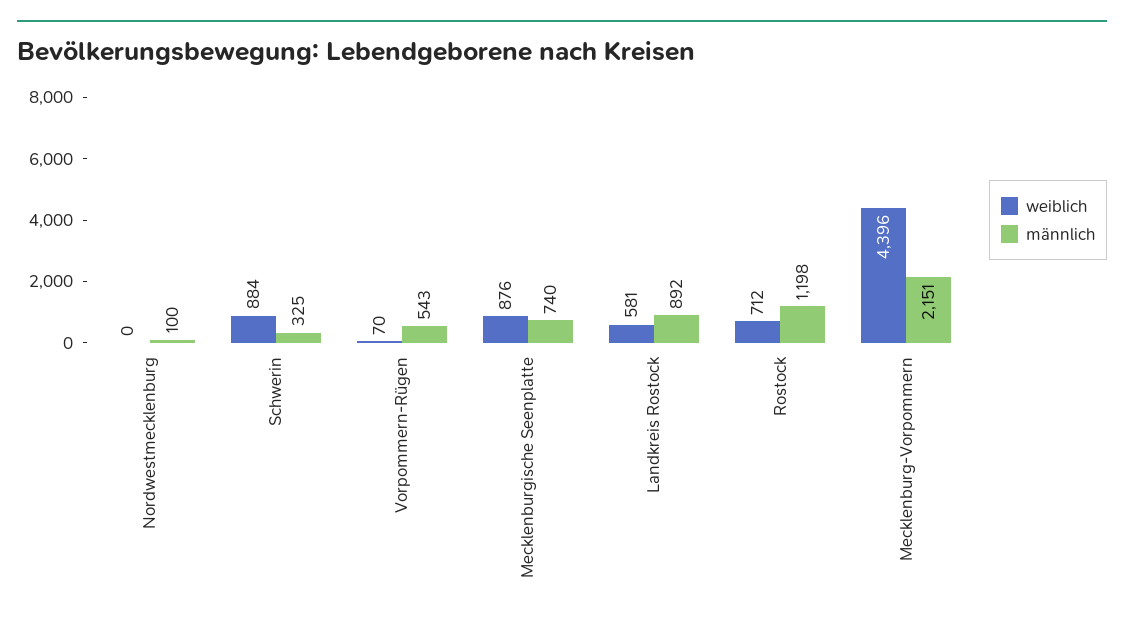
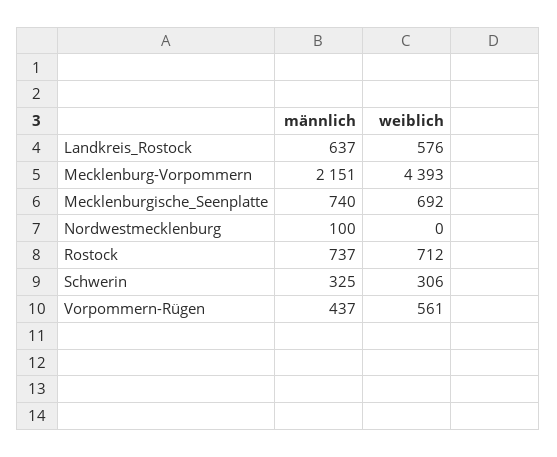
  {
    "weiblich": {
      "Nordwestmecklenburg": 0,
-     "Schwerin": 884,
+     "Schwerin": 306,
-     "Vorpommern-Rügen": 70,
+     "Vorpommern-Rügen": 561,
-     "Mecklenburgische Seenplatte": 876,
+     "Mecklenburgische Seenplatte": 692,
-     "Landkreis Rostock": 581,
+     "Landkreis Rostock": 576,
      "Rostock": 712,
-     "Mecklenburg-Vorpommern": 4396
+     "Mecklenburg-Vorpommern": 4393
    },
    "männlich": {
      "Nordwestmecklenburg": 100,
      "Schwerin": 325,
-     "Vorpommern-Rügen": 543,
+     "Vorpommern-Rügen": 437,
      "Mecklenburgische Seenplatte": 740,
-     "Landkreis Rostock": 892,
+     "Landkreis Rostock": 637,
-     "Rostock": 1198,
+     "Rostock": 737,
      "Mecklenburg-Vorpommern": 2151
    }
  }

